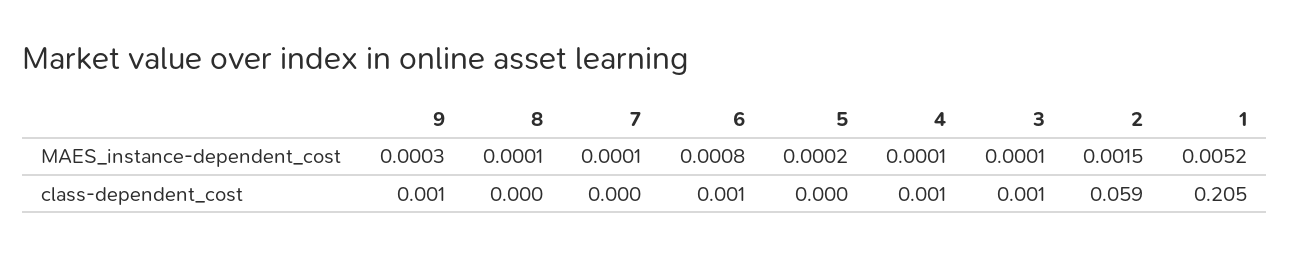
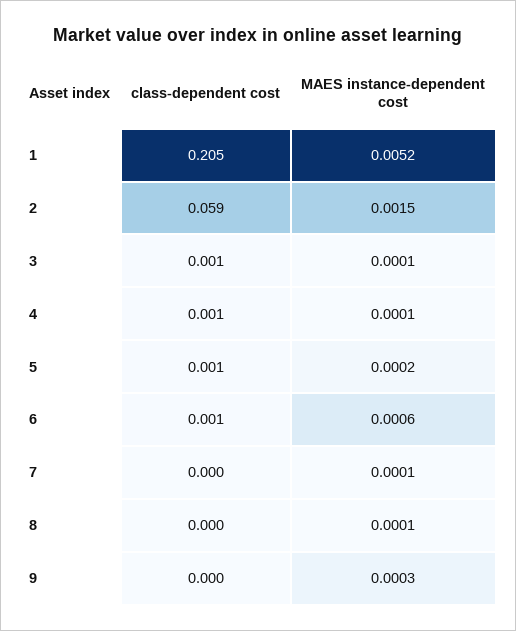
  {
    "9": {
      "MAES_instance-dependent_cost": 0.0003,
-     "class-dependent_cost": 0.001
+     "class-dependent_cost": 0
    },
    "8": {
      "MAES_instance-dependent_cost": 0.0001,
      "class-dependent_cost": 0
    },
    "7": {
      "MAES_instance-dependent_cost": 0.0001,
      "class-dependent_cost": 0
    },
    "6": {
-     "MAES_instance-dependent_cost": 0.0008,
+     "MAES_instance-dependent_cost": 0.0006,
      "class-dependent_cost": 0.001
    },
    "5": {
      "MAES_instance-dependent_cost": 0.0002,
-     "class-dependent_cost": 0
+     "class-dependent_cost": 0.001
    },
    "4": {
      "MAES_instance-dependent_cost": 0.0001,
      "class-dependent_cost": 0.001
    },
    "3": {
      "MAES_instance-dependent_cost": 0.0001,
      "class-dependent_cost": 0.001
    },
    "2": {
      "MAES_instance-dependent_cost": 0.0015,
      "class-dependent_cost": 0.059
    },
    "1": {
      "MAES_instance-dependent_cost": 0.0052,
      "class-dependent_cost": 0.205
    }
  }

